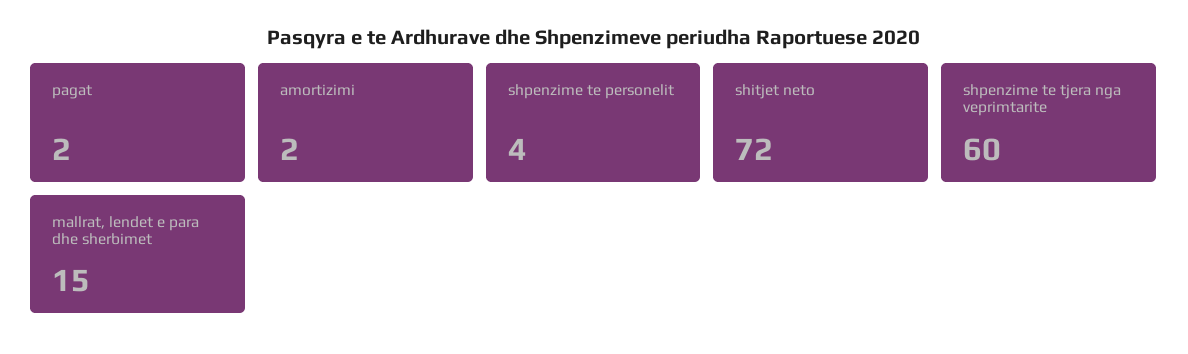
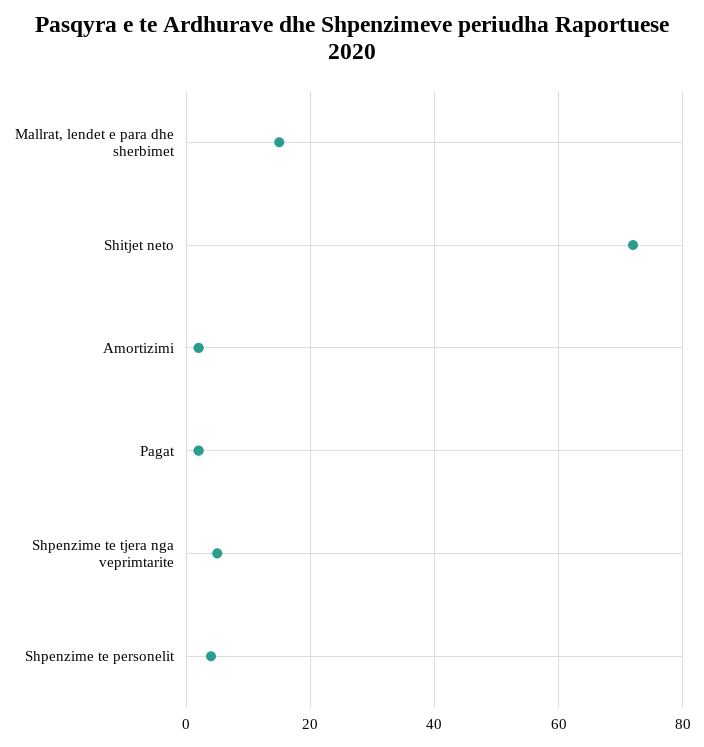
  {
    "pagat": 2,
    "amortizimi": 2,
    "shpenzime te personelit": 4,
    "shitjet neto": 72,
-   "shpenzime te tjera nga veprimtarite": 60,
+   "shpenzime te tjera nga veprimtarite": 5,
    "mallrat, lendet e para dhe sherbimet": 15
  }

